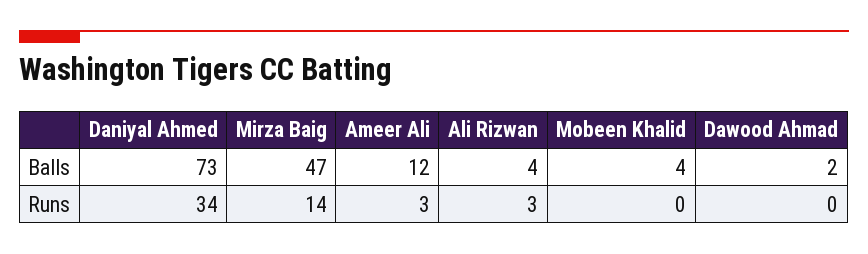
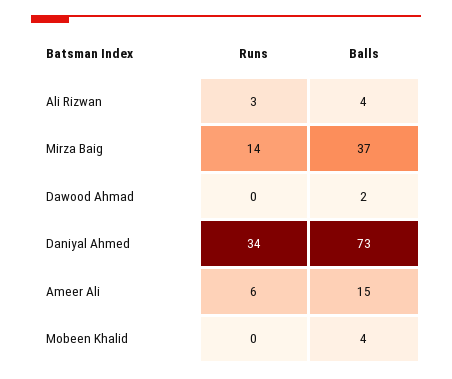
  {
    "Daniyal Ahmed": {
      "Balls": 73,
      "Runs": 34
    },
    "Mirza Baig": {
-     "Balls": 47,
+     "Balls": 37,
      "Runs": 14
    },
    "Ameer Ali": {
-     "Balls": 12,
+     "Balls": 15,
-     "Runs": 3
+     "Runs": 6
    },
    "Ali Rizwan": {
      "Balls": 4,
      "Runs": 3
    },
    "Mobeen Khalid": {
      "Balls": 4,
      "Runs": 0
    },
    "Dawood Ahmad": {
      "Balls": 2,
      "Runs": 0
    }
  }

